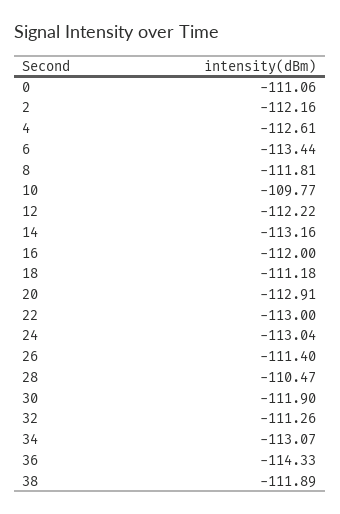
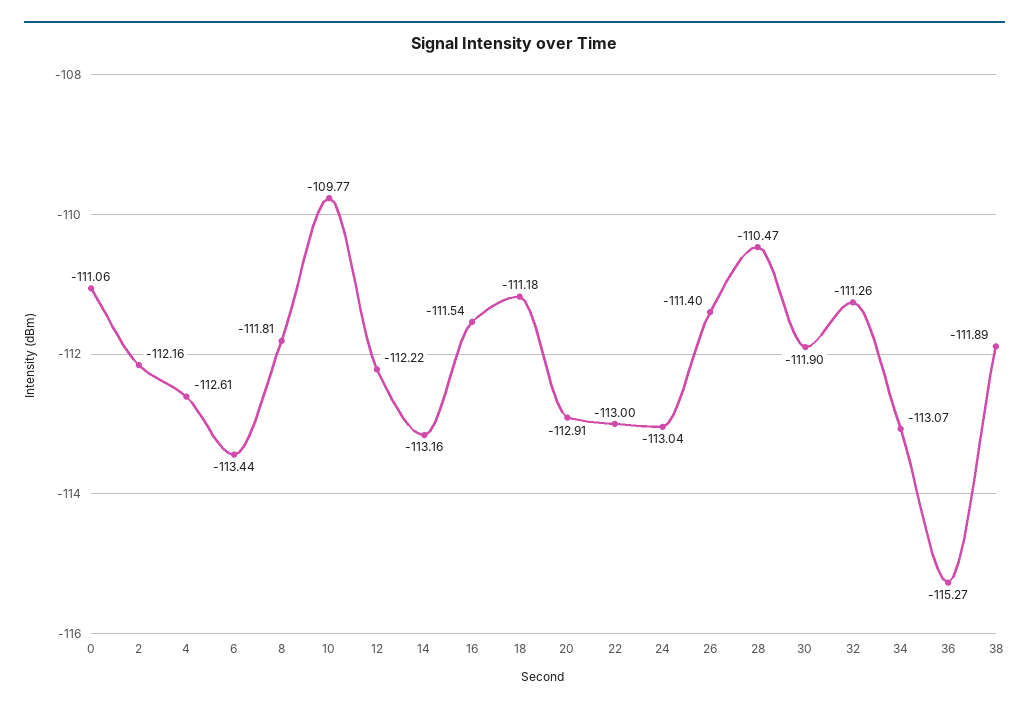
  {
    "0": -111.06,
    "2": -112.16,
    "4": -112.61,
    "6": -113.44,
    "8": -111.81,
    "10": -109.77,
    "12": -112.22,
    "14": -113.16,
-   "16": -112,
+   "16": -111.54,
    "18": -111.18,
    "20": -112.91,
    "22": -113,
    "24": -113.04,
    "26": -111.4,
    "28": -110.47,
    "30": -111.9,
    "32": -111.26,
    "34": -113.07,
-   "36": -114.33,
+   "36": -115.27,
    "38": -111.89
  }

